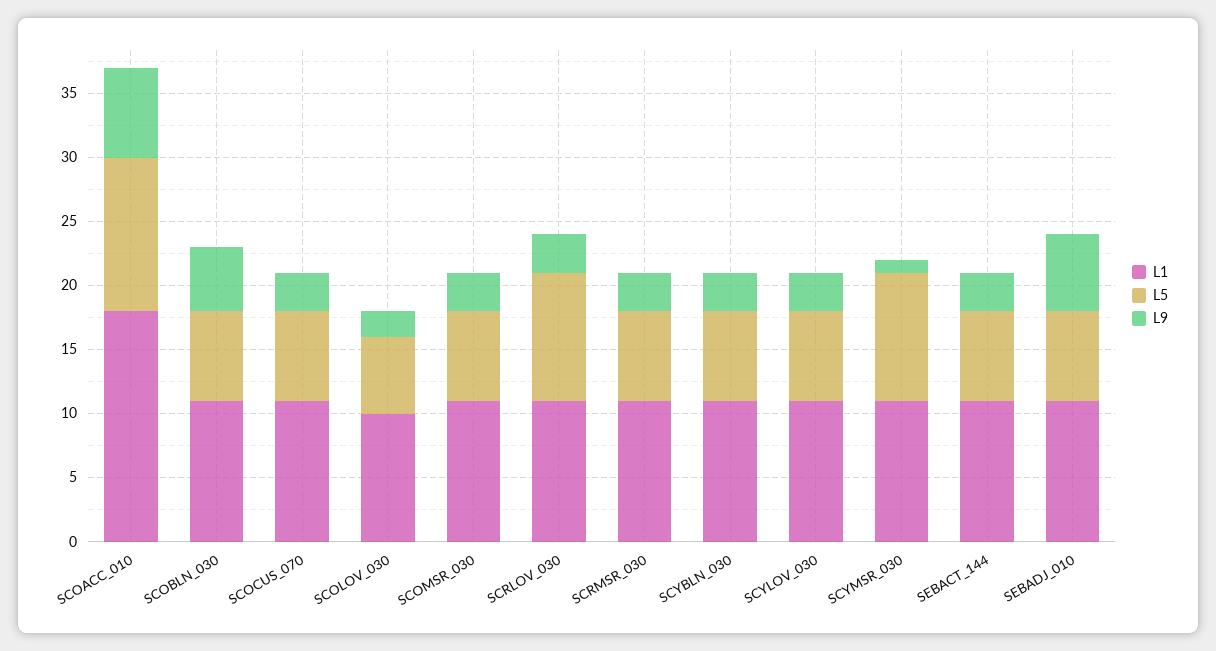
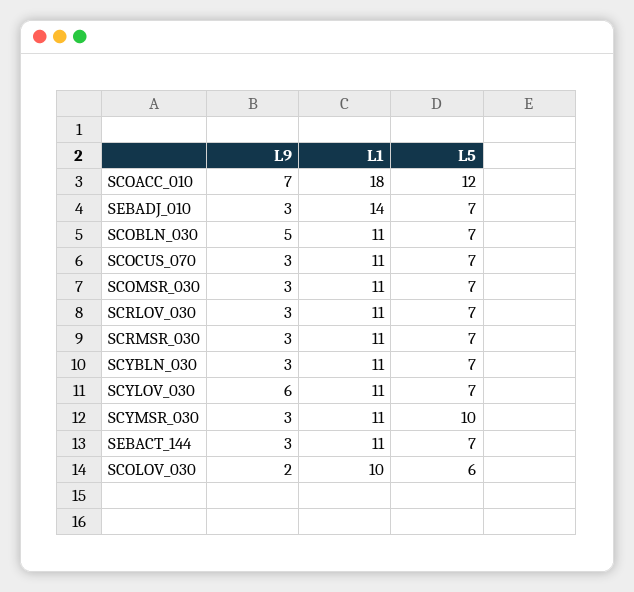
  {
    "L1": {
      "SCOACC_010": 18,
      "SCOBLN_030": 11,
      "SCOCUS_070": 11,
      "SCOLOV_030": 10,
      "SCOMSR_030": 11,
      "SCRLOV_030": 11,
      "SCRMSR_030": 11,
      "SCYBLN_030": 11,
      "SCYLOV_030": 11,
      "SCYMSR_030": 11,
      "SEBACT_144": 11,
-     "SEBADJ_010": 11
+     "SEBADJ_010": 14
    },
    "L5": {
      "SCOACC_010": 12,
      "SCOBLN_030": 7,
      "SCOCUS_070": 7,
      "SCOLOV_030": 6,
      "SCOMSR_030": 7,
-     "SCRLOV_030": 10,
+     "SCRLOV_030": 7,
      "SCRMSR_030": 7,
      "SCYBLN_030": 7,
      "SCYLOV_030": 7,
      "SCYMSR_030": 10,
      "SEBACT_144": 7,
      "SEBADJ_010": 7
    },
    "L9": {
      "SCOACC_010": 7,
      "SCOBLN_030": 5,
      "SCOCUS_070": 3,
      "SCOLOV_030": 2,
      "SCOMSR_030": 3,
      "SCRLOV_030": 3,
      "SCRMSR_030": 3,
      "SCYBLN_030": 3,
-     "SCYLOV_030": 3,
+     "SCYLOV_030": 6,
-     "SCYMSR_030": 1,
+     "SCYMSR_030": 3,
      "SEBACT_144": 3,
-     "SEBADJ_010": 6
+     "SEBADJ_010": 3
    }
  }

